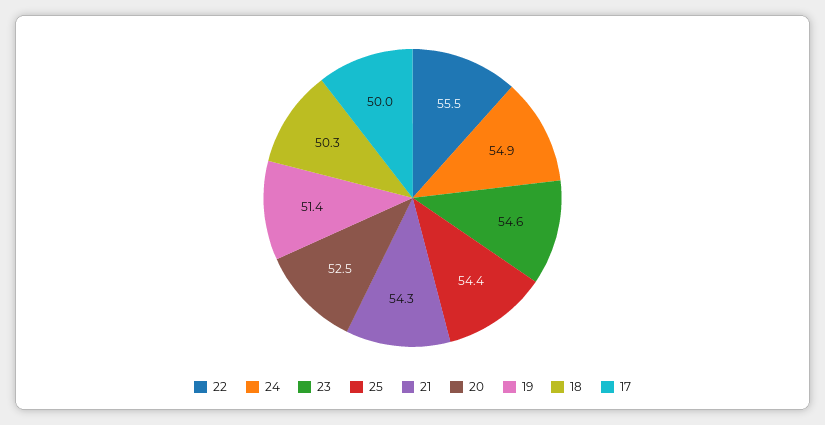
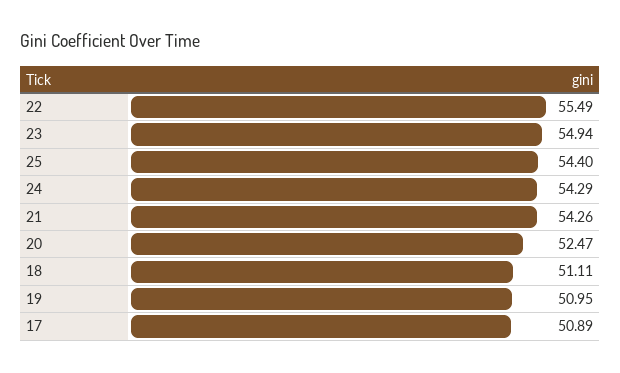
  {
    "22": 55.49,
-   "24": 54.9,
+   "24": 54.29,
-   "23": 54.6,
+   "23": 54.94,
    "25": 54.4,
    "21": 54.26,
    "20": 52.47,
-   "19": 51.4,
+   "19": 50.95,
-   "18": 50.3,
+   "18": 51.11,
-   "17": 50
+   "17": 50.89
  }

